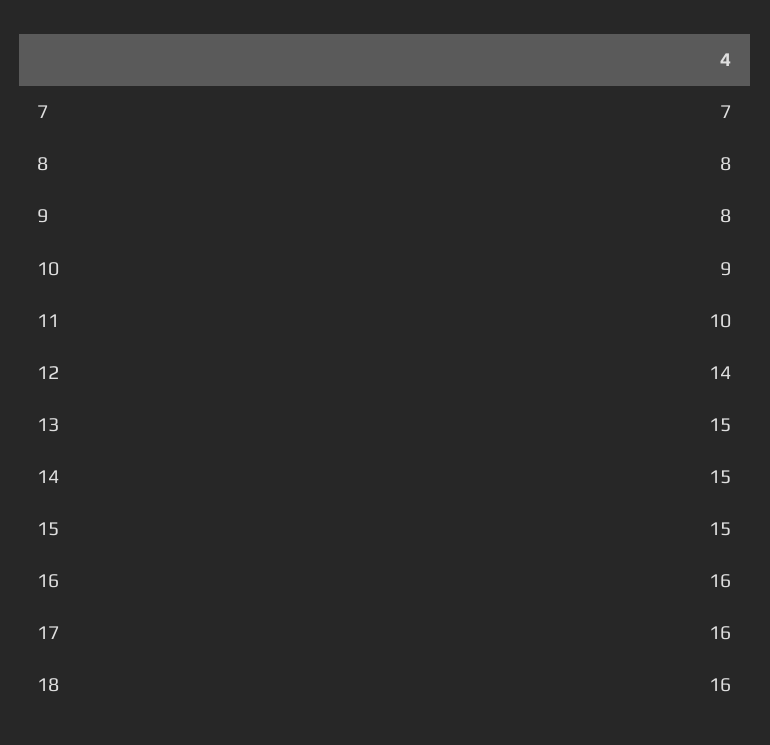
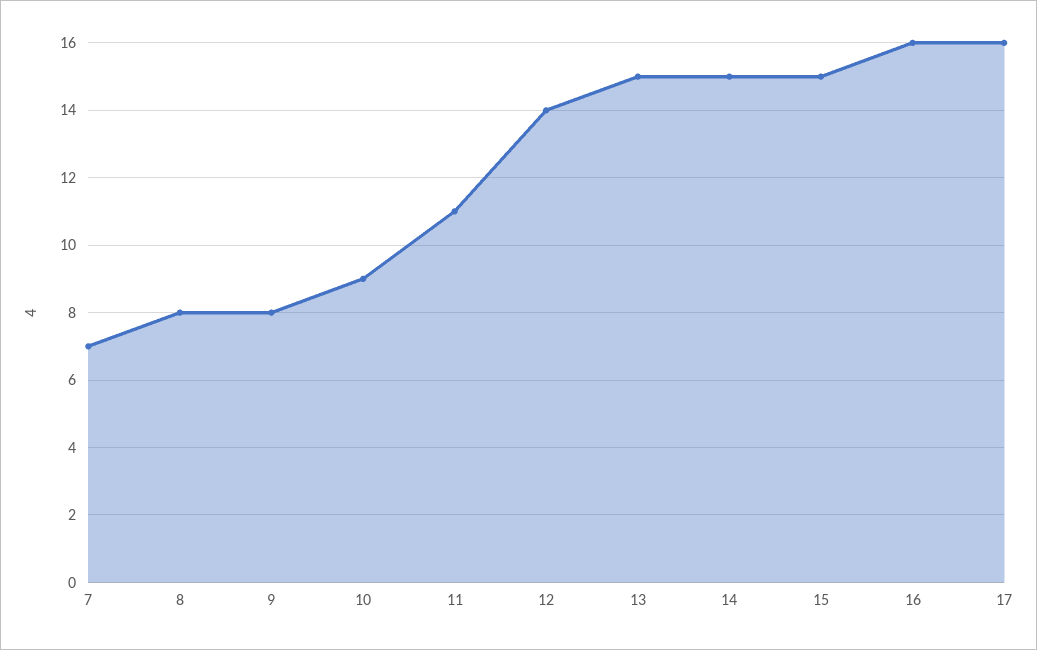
  {
    "7": 7,
    "8": 8,
    "9": 8,
    "10": 9,
-   "11": 10,
+   "11": 11,
    "12": 14,
    "13": 15,
    "14": 15,
    "15": 15,
    "16": 16,
-   "17": 16,
+   "17": 16
-   "18": 16
  }

